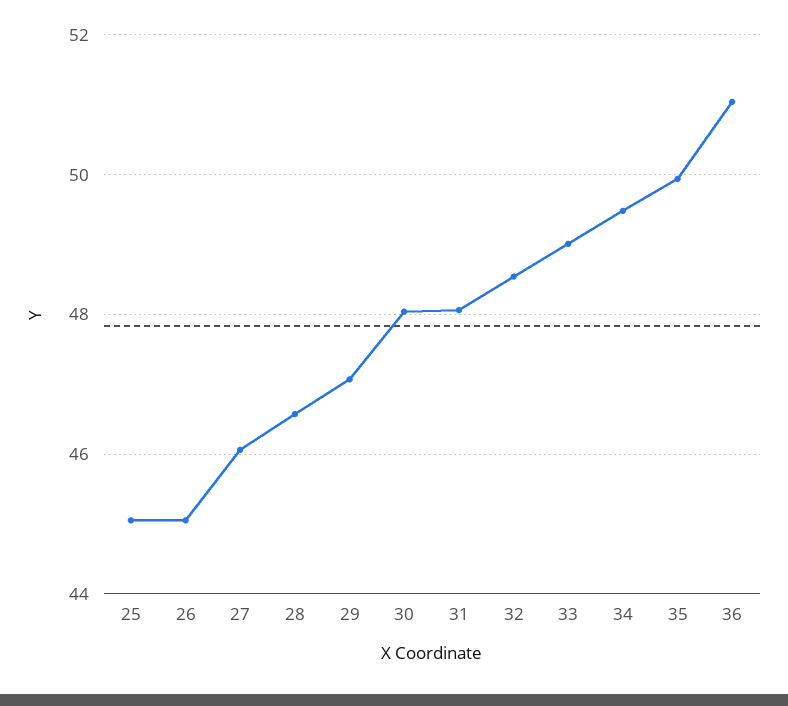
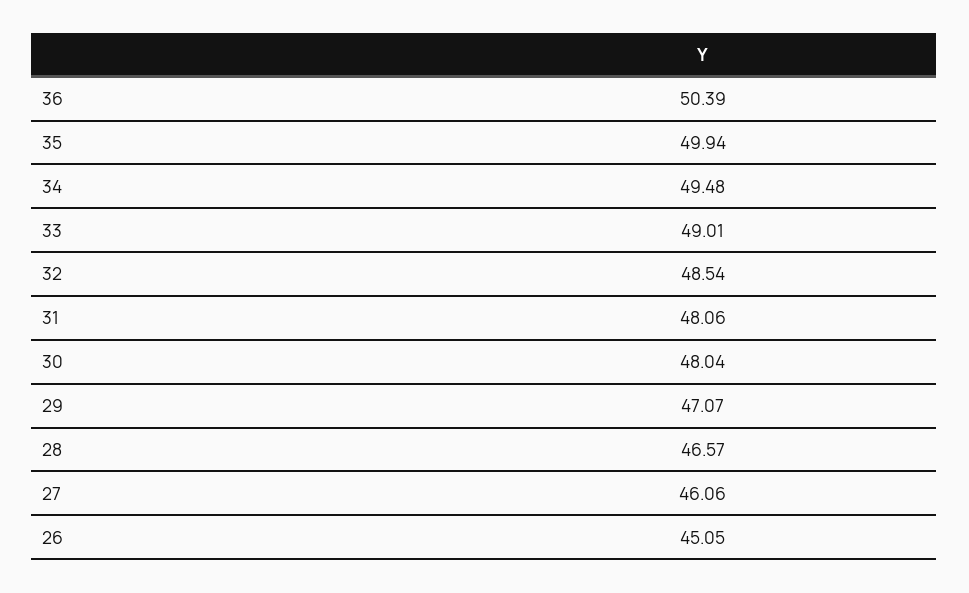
  {
-   "25": 45,
    "26": 45.05,
    "27": 46.06,
    "28": 46.57,
    "29": 47.07,
    "30": 48.04,
    "31": 48.06,
    "32": 48.54,
    "33": 49.01,
    "34": 49.48,
    "35": 49.94,
-   "36": 51
+   "36": 50.39
  }

